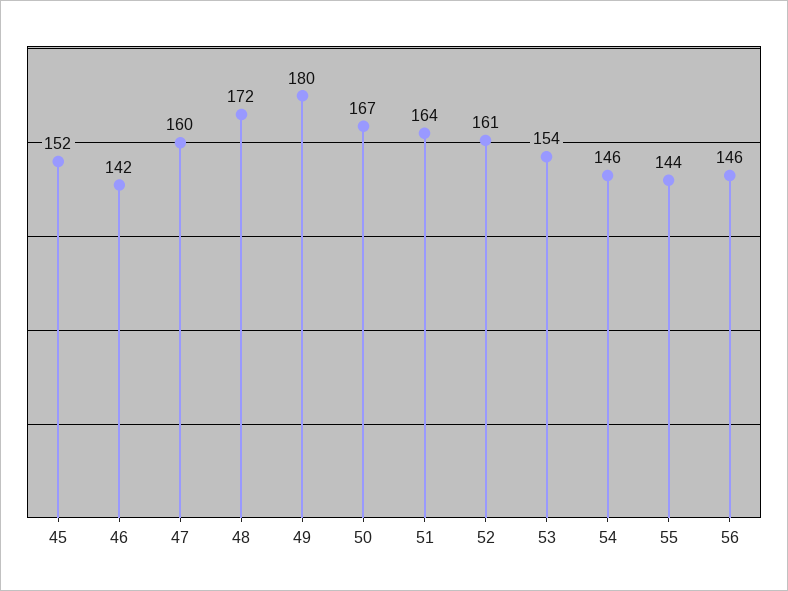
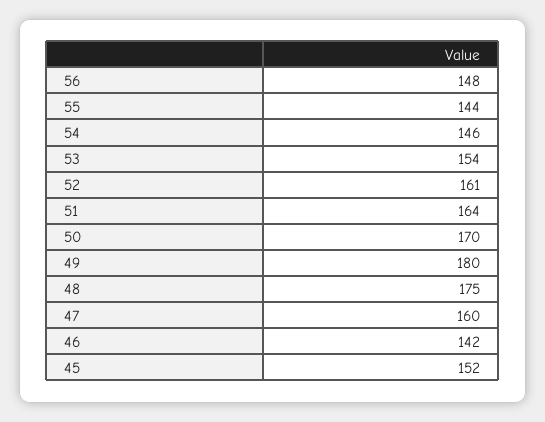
  {
    "45": 152,
    "46": 142,
    "47": 160,
-   "48": 172,
+   "48": 175,
    "49": 180,
-   "50": 167,
+   "50": 170,
    "51": 164,
    "52": 161,
    "53": 154,
    "54": 146,
    "55": 144,
-   "56": 146
+   "56": 148
  }

